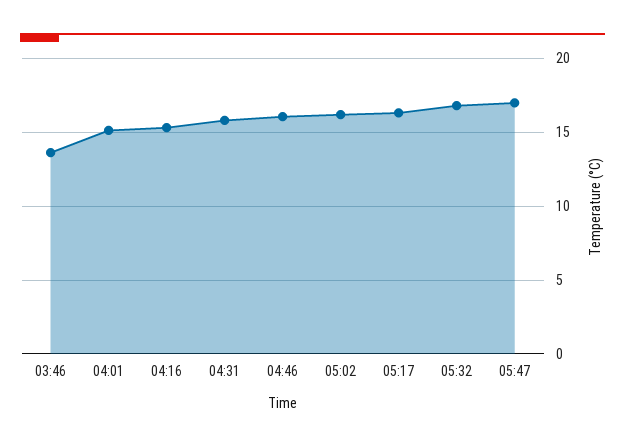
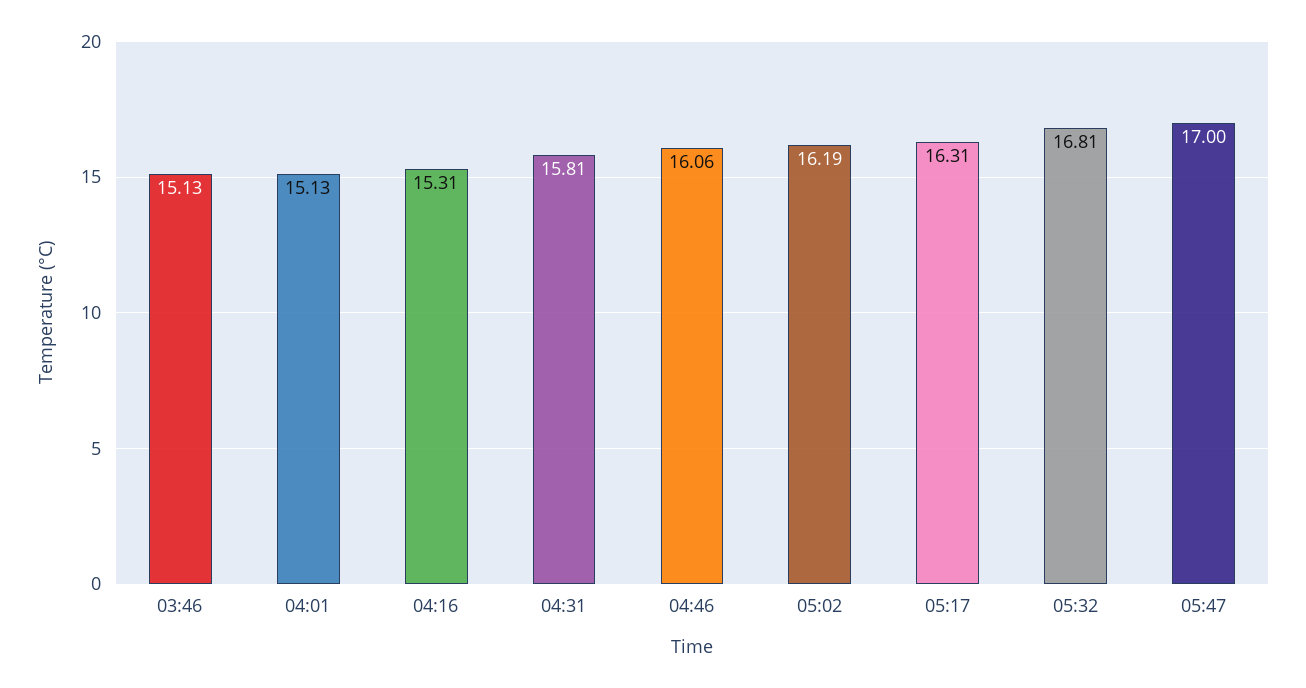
  {
-   "03:46": 13.5,
+   "03:46": 15.13,
    "04:01": 15.13,
    "04:16": 15.31,
    "04:31": 15.81,
    "04:46": 16.06,
    "05:02": 16.19,
    "05:17": 16.31,
    "05:32": 16.81,
    "05:47": 17
  }

